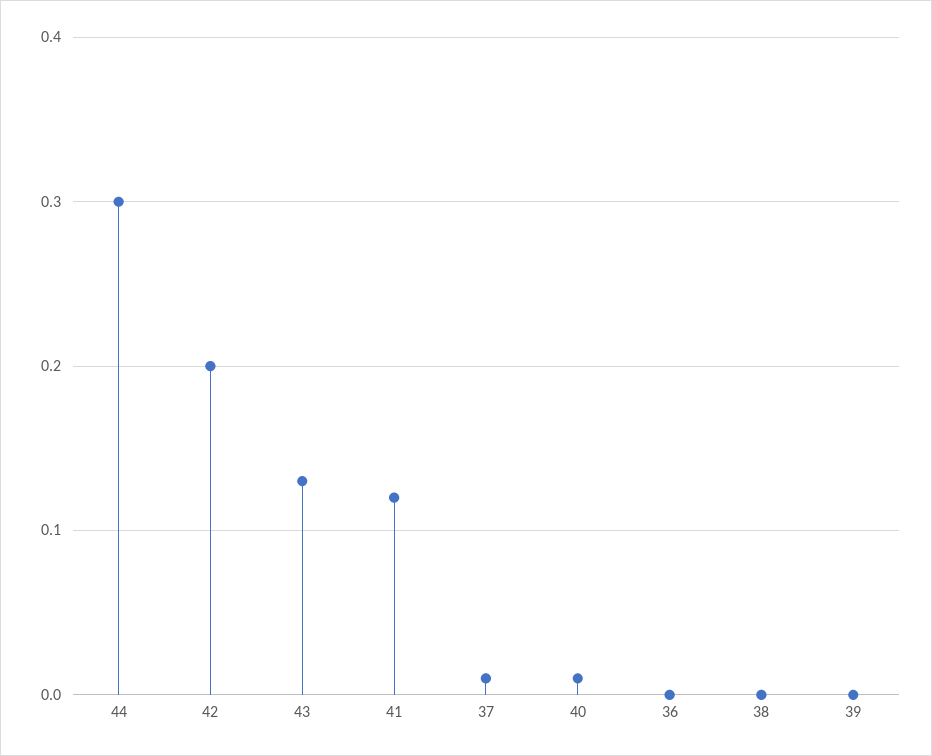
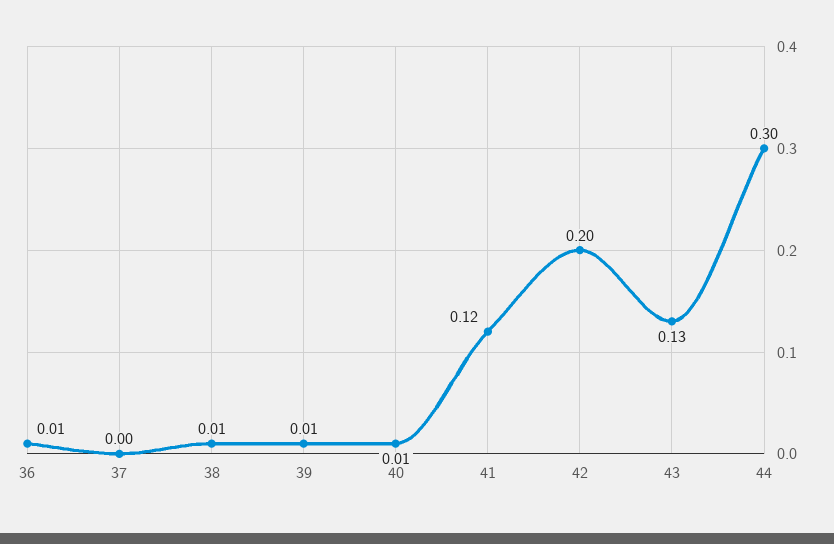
  {
    "44": 0.3,
    "42": 0.2,
    "43": 0.13,
    "41": 0.12,
-   "37": 0.01,
+   "37": 0,
    "40": 0.01,
-   "36": 0,
+   "36": 0.01,
-   "38": 0,
+   "38": 0.01,
-   "39": 0
+   "39": 0.01
  }

